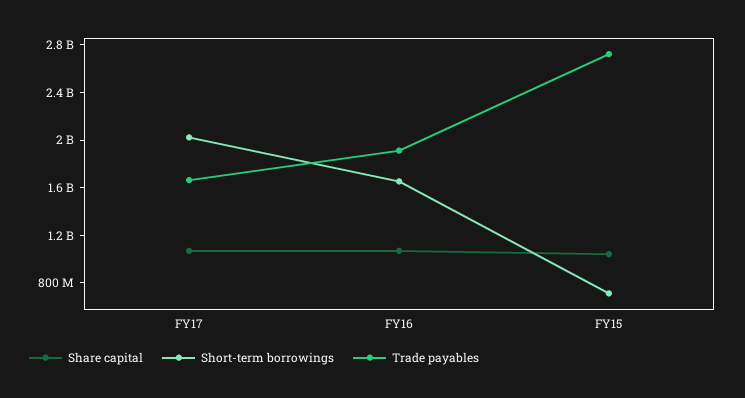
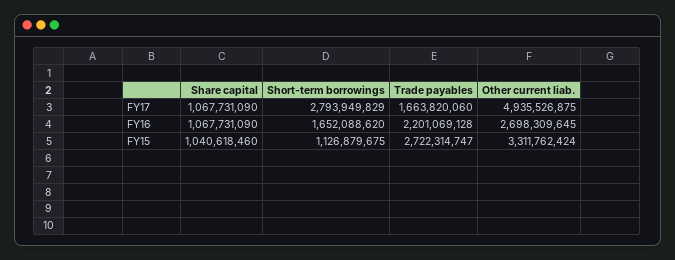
  {
    "Share capital": {
      "FY17": 1067731090,
      "FY16": 1067731090,
      "FY15": 1040618460
    },
    "Short-term borrowings": {
-     "FY17": 2000000000,
+     "FY17": 2793949829,
      "FY16": 1652088620,
-     "FY15": 700000000
+     "FY15": 1126879675
    },
    "Trade payables": {
      "FY17": 1663820060,
-     "FY16": 1900000000,
+     "FY16": 2201069128,
      "FY15": 2722314747
-   }
+   },
+   "Other current liab.": {
+     "FY17": 4935526875,
+     "FY16": 2698309645,
+     "FY15": 3311762424
+   }
  }

